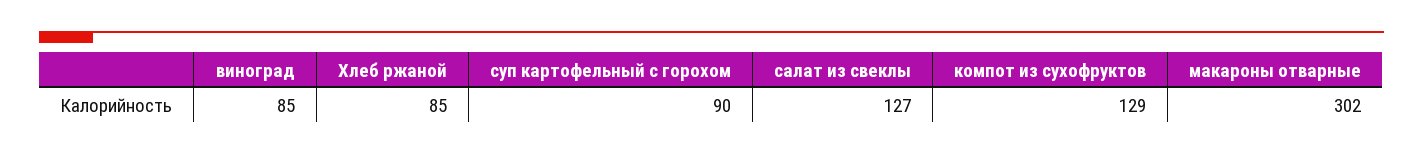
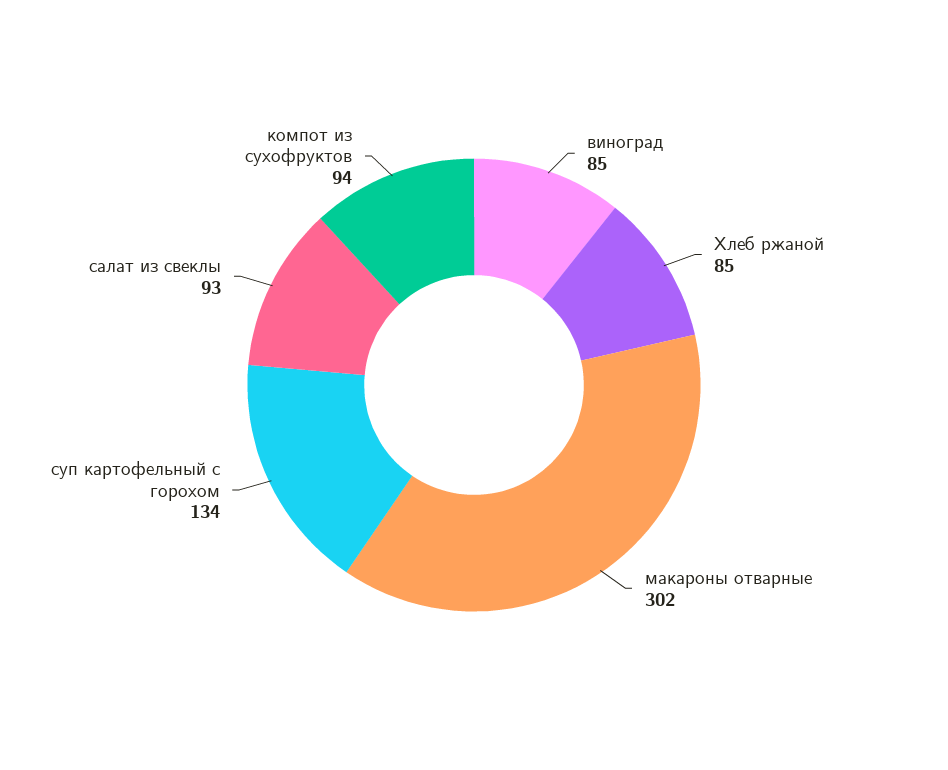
  {
    "виноград": 85,
    "Хлеб ржаной": 85,
-   "суп картофельный с горохом": 90,
+   "суп картофельный с горохом": 134,
-   "салат из свеклы": 127,
+   "салат из свеклы": 93,
-   "компот из сухофруктов": 129,
+   "компот из сухофруктов": 94,
    "макароны отварные": 302
  }

